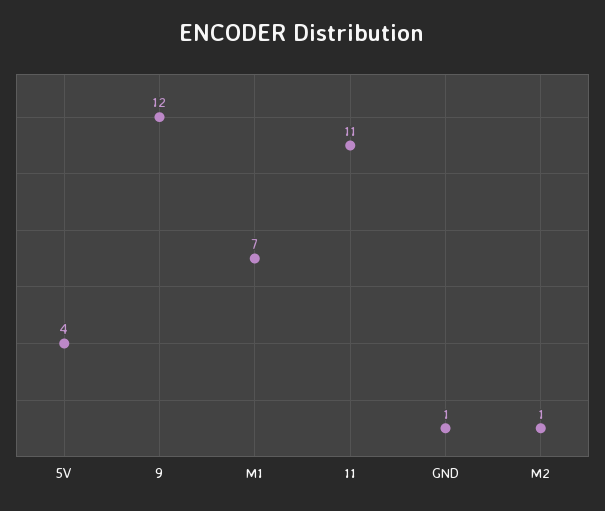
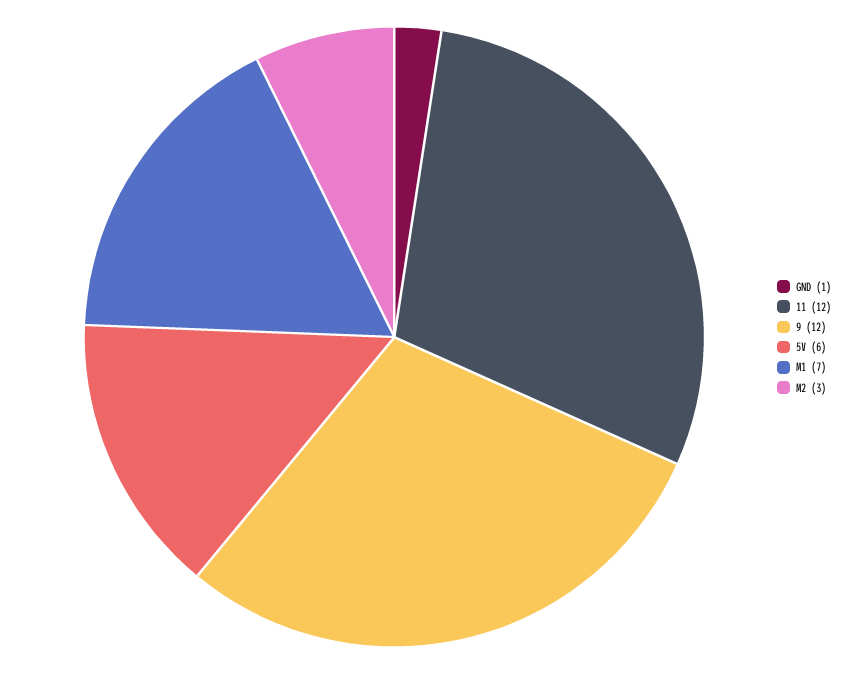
  {
-   "5V": 4,
+   "5V": 6,
    "9": 12,
    "M1": 7,
-   "11": 11,
+   "11": 12,
    "GND": 1,
-   "M2": 1
+   "M2": 3
  }

